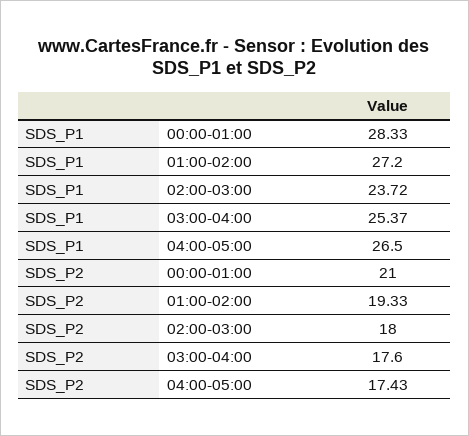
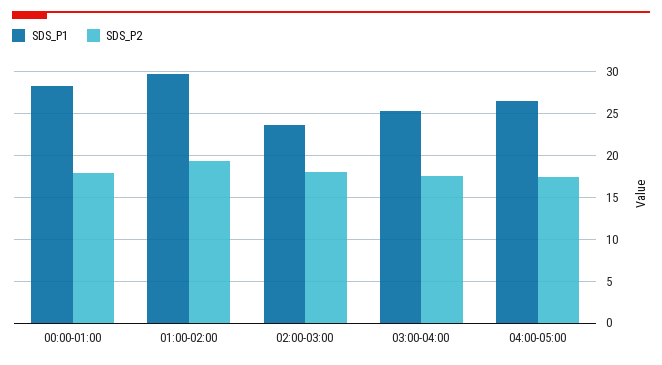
  {
    "SDS_P1": {
      "00:00-01:00": 28.33,
-     "01:00-02:00": 27.2,
+     "01:00-02:00": 30,
      "02:00-03:00": 23.72,
      "03:00-04:00": 25.37,
      "04:00-05:00": 26.5
    },
    "SDS_P2": {
-     "00:00-01:00": 21,
+     "00:00-01:00": 18,
      "01:00-02:00": 19.33,
      "02:00-03:00": 18,
      "03:00-04:00": 17.6,
      "04:00-05:00": 17.43
    }
  }

